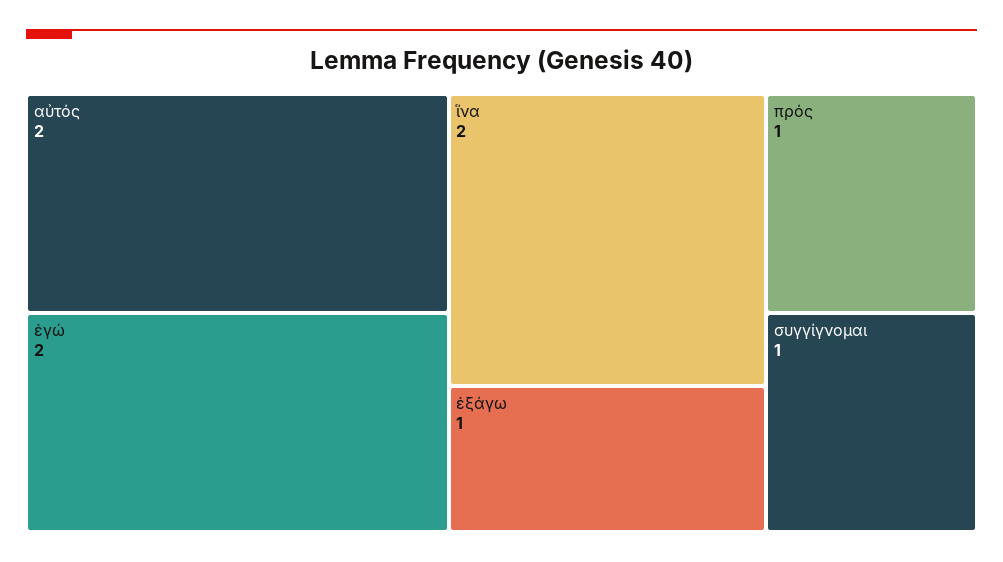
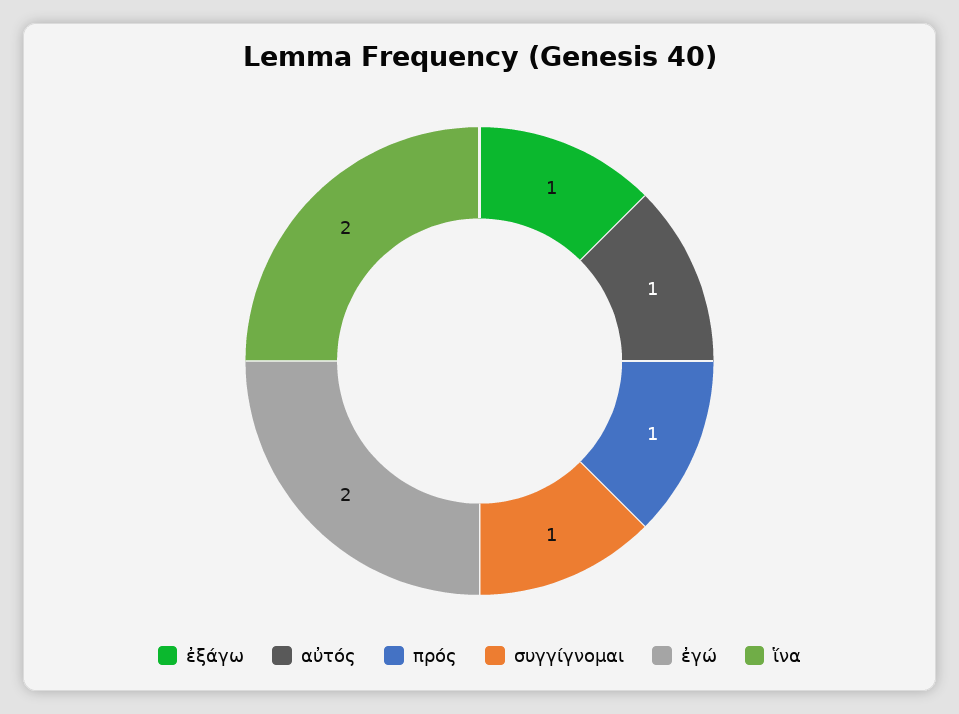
  {
-   "αὐτός": 2,
+   "αὐτός": 1,
    "ἐγώ": 2,
    "ἵνα": 2,
    "ἐξάγω": 1,
    "πρός": 1,
    "συγγίγνομαι": 1
  }

